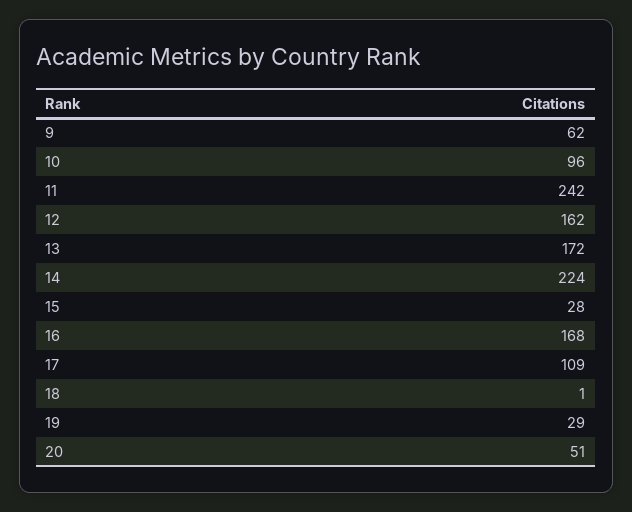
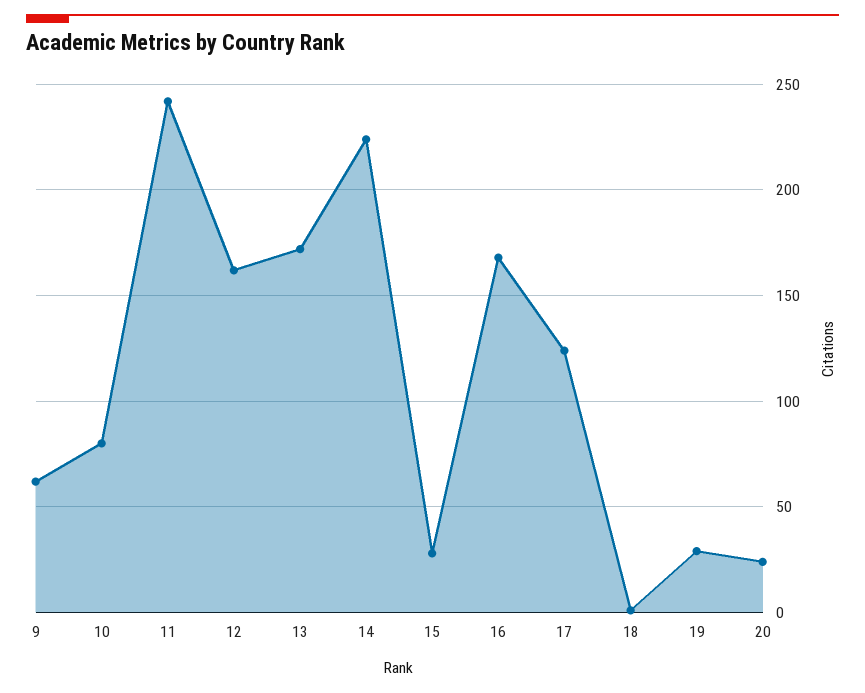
  {
    "9": 62,
-   "10": 96,
+   "10": 80,
    "11": 242,
    "12": 162,
    "13": 172,
    "14": 224,
    "15": 28,
    "16": 168,
-   "17": 109,
+   "17": 125,
    "18": 1,
    "19": 29,
-   "20": 51
+   "20": 25
  }

